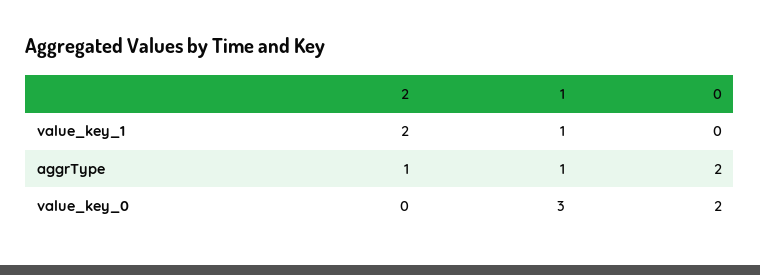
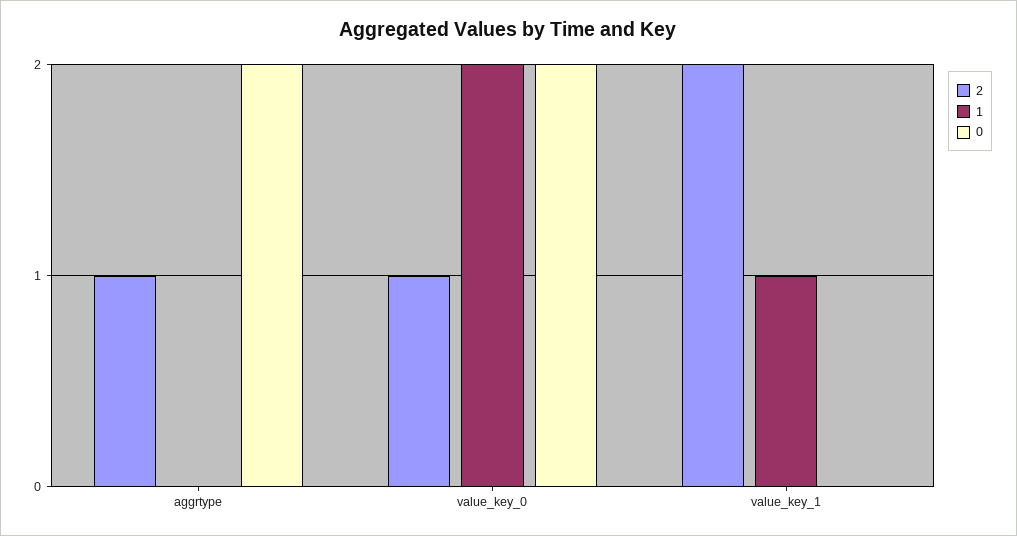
  {
    "2": {
      "value_key_1": 2,
      "aggrType": 1,
-     "value_key_0": 0
+     "value_key_0": 1
    },
    "1": {
      "value_key_1": 1,
-     "aggrType": 1,
+     "aggrType": 0,
-     "value_key_0": 3
+     "value_key_0": 2
    },
    "0": {
      "value_key_1": 0,
      "aggrType": 2,
      "value_key_0": 2
    }
  }

